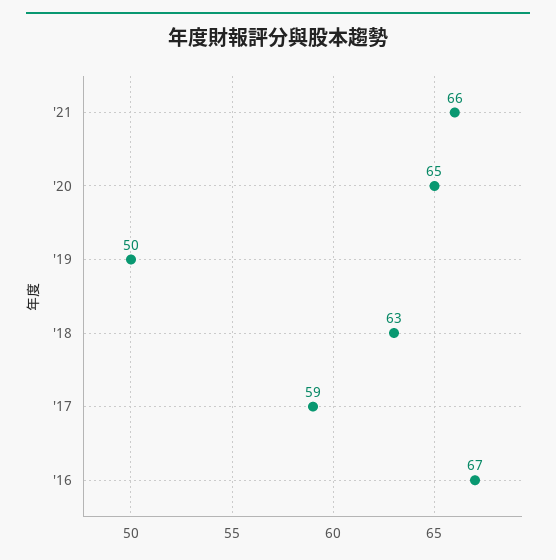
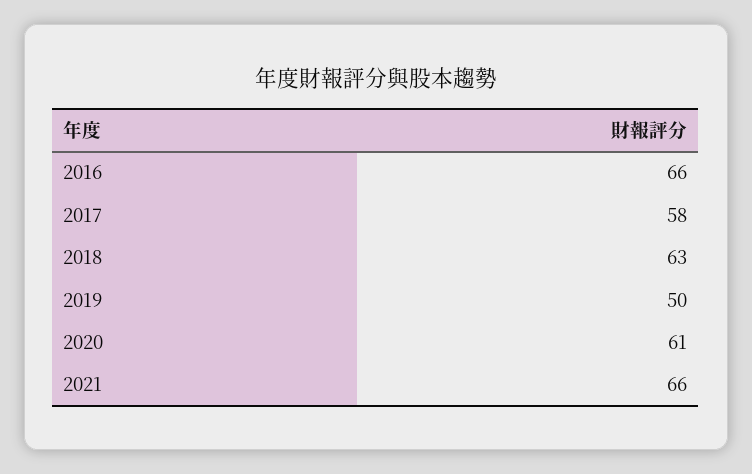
  {
    "'21": 66,
-   "'20": 65,
+   "'20": 61,
    "'19": 50,
    "'18": 63,
-   "'17": 59,
+   "'17": 58,
-   "'16": 67
+   "'16": 66
  }

